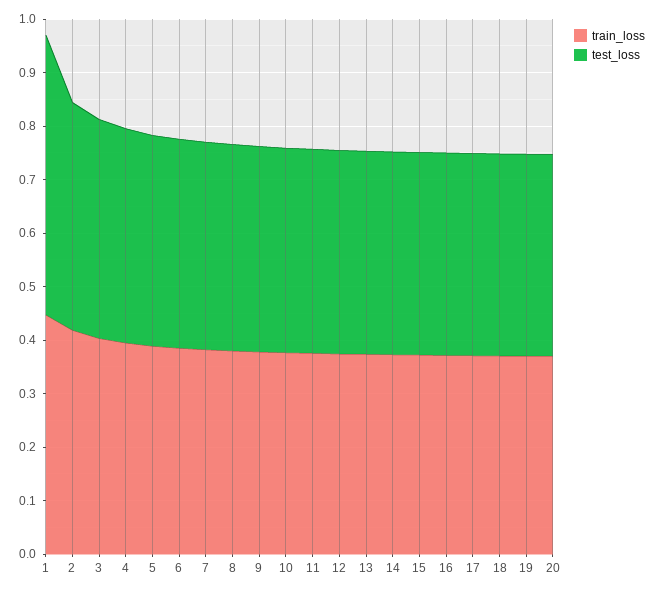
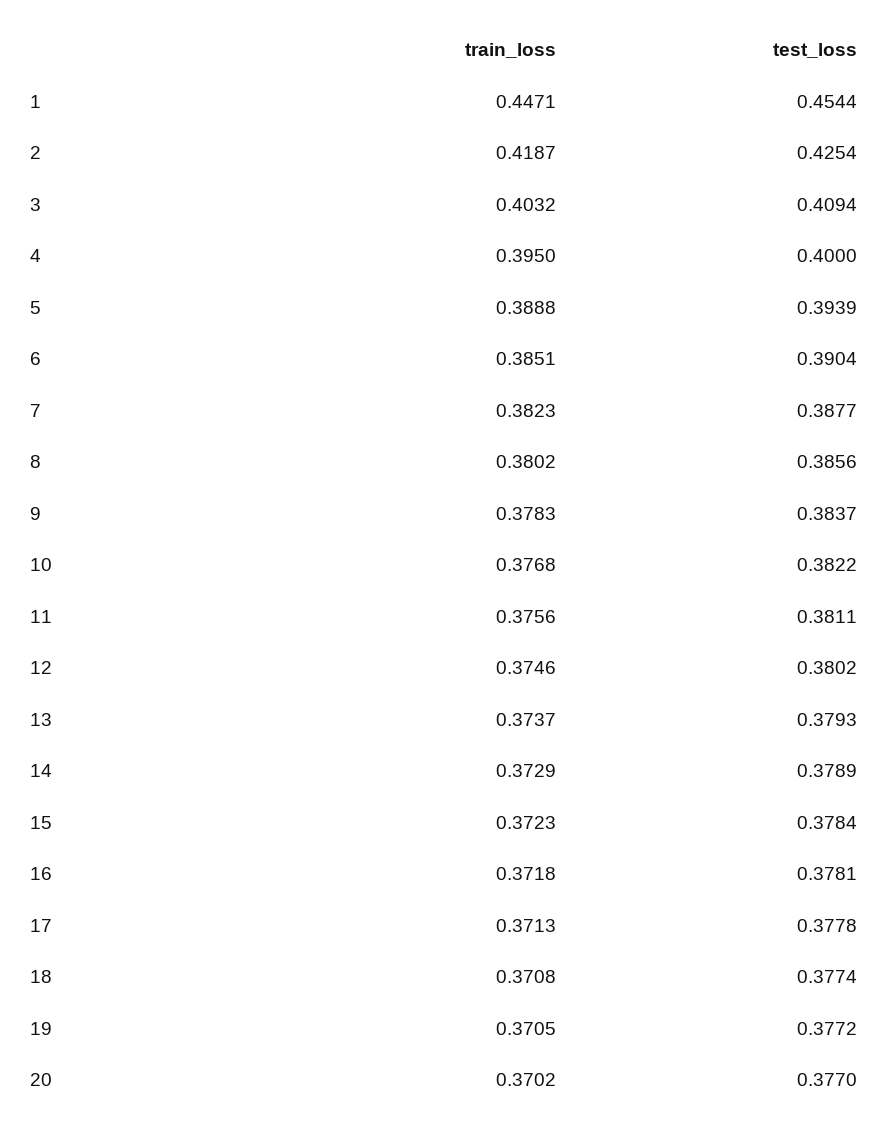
  {
    "train_loss": {
      "1": 0.4471,
      "2": 0.4187,
      "3": 0.4032,
      "4": 0.395,
      "5": 0.3888,
      "6": 0.3851,
      "7": 0.3823,
      "8": 0.3802,
      "9": 0.3783,
      "10": 0.3768,
      "11": 0.3756,
      "12": 0.3746,
      "13": 0.3737,
      "14": 0.3729,
      "15": 0.3723,
      "16": 0.3718,
      "17": 0.3713,
      "18": 0.3708,
      "19": 0.3705,
      "20": 0.3702
    },
    "test_loss": {
-     "1": 0.52,
+     "1": 0.4544,
      "2": 0.4254,
      "3": 0.4094,
      "4": 0.4,
      "5": 0.3939,
      "6": 0.3904,
      "7": 0.3877,
      "8": 0.3856,
      "9": 0.3837,
      "10": 0.3822,
      "11": 0.3811,
      "12": 0.3802,
      "13": 0.3793,
      "14": 0.3789,
      "15": 0.3784,
      "16": 0.3781,
      "17": 0.3778,
      "18": 0.3774,
      "19": 0.3772,
      "20": 0.377
    }
  }

